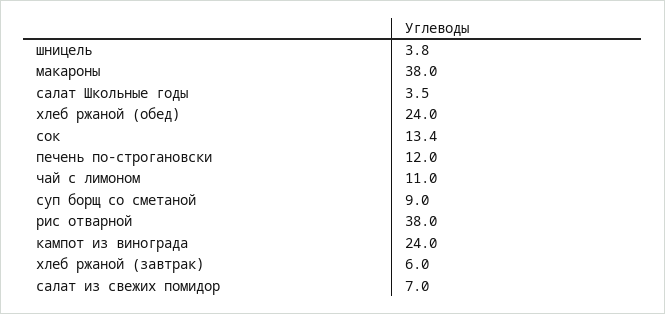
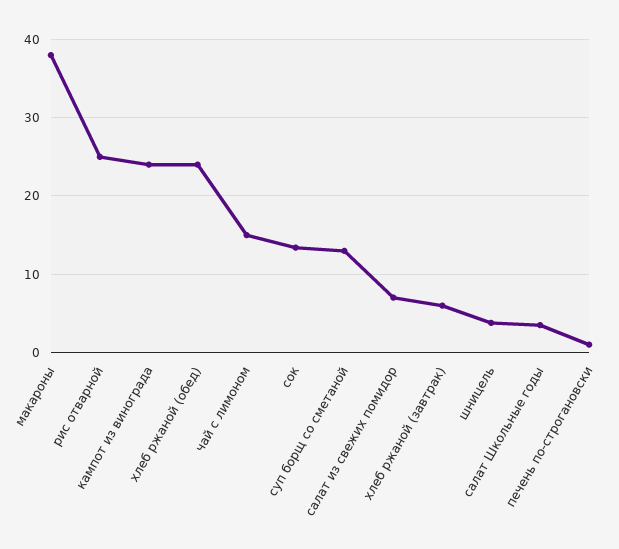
  {
    "шницель": 3.8,
    "макароны": 38,
    "салат Школьные годы": 3.5,
    "хлеб ржаной (обед)": 24,
    "сок": 13.4,
-   "печень по-строгановски": 12,
+   "печень по-строгановски": 1,
-   "чай с лимоном": 11,
+   "чай с лимоном": 15,
-   "суп борщ со сметаной": 9,
+   "суп борщ со сметаной": 13,
-   "рис отварной": 38,
+   "рис отварной": 25,
    "кампот из винограда": 24,
    "хлеб ржаной (завтрак)": 6,
    "салат из свежих помидор": 7
  }

